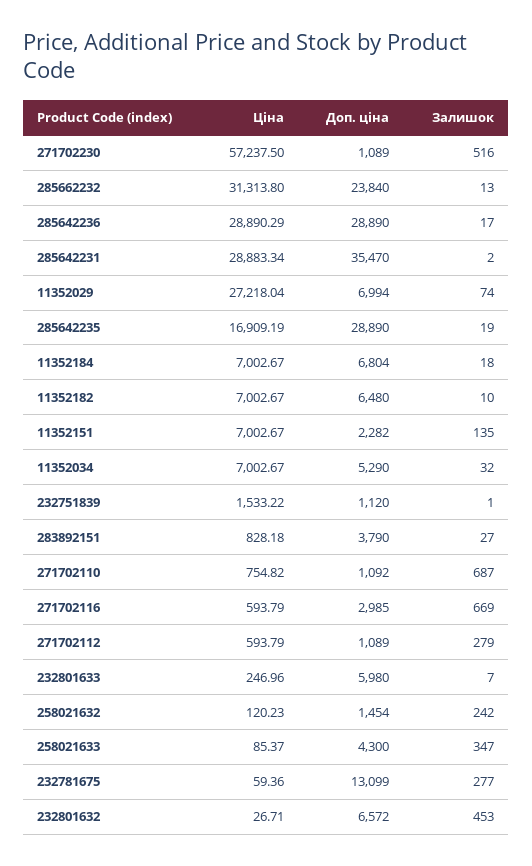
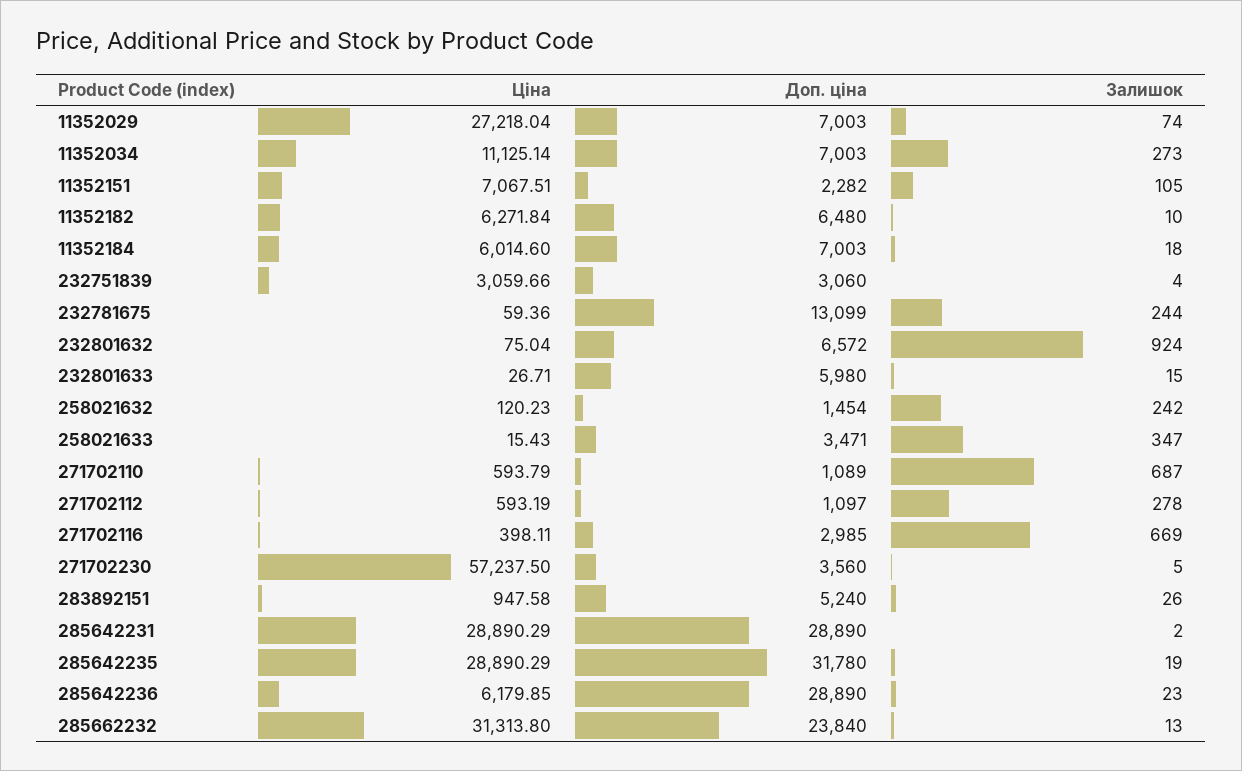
  {
    "Ціна": {
      "271702230": 57237.5,
      "285662232": 31313.8,
-     "285642236": 28890.29,
+     "285642236": 6179.85,
-     "285642231": 28883.34,
+     "285642231": 28890.29,
      "11352029": 27218.04,
-     "285642235": 16909.19,
+     "285642235": 28890.29,
-     "11352184": 7002.67,
+     "11352184": 6014.6,
-     "11352182": 7002.67,
+     "11352182": 6271.84,
-     "11352151": 7002.67,
+     "11352151": 7067.51,
-     "11352034": 7002.67,
+     "11352034": 11125.14,
-     "232751839": 1533.22,
+     "232751839": 3059.66,
-     "283892151": 828.18,
+     "283892151": 947.58,
-     "271702110": 754.82,
+     "271702110": 593.79,
-     "271702116": 593.79,
+     "271702116": 398.11,
-     "271702112": 593.79,
+     "271702112": 593.19,
-     "232801633": 246.96,
+     "232801633": 26.71,
      "258021632": 120.23,
-     "258021633": 85.37,
+     "258021633": 15.43,
      "232781675": 59.36,
-     "232801632": 26.71
+     "232801632": 75.04
    },
    "Доп. ціна": {
-     "271702230": 1089,
+     "271702230": 3560,
      "285662232": 23840,
      "285642236": 28890,
-     "285642231": 35470,
+     "285642231": 28890,
-     "11352029": 6994,
+     "11352029": 7003,
-     "285642235": 28890,
+     "285642235": 31780,
-     "11352184": 6804,
+     "11352184": 7003,
      "11352182": 6480,
      "11352151": 2282,
-     "11352034": 5290,
+     "11352034": 7003,
-     "232751839": 1120,
+     "232751839": 3060,
-     "283892151": 3790,
+     "283892151": 5240,
-     "271702110": 1092,
+     "271702110": 1089,
      "271702116": 2985,
-     "271702112": 1089,
+     "271702112": 1097,
      "232801633": 5980,
      "258021632": 1454,
-     "258021633": 4300,
+     "258021633": 3471,
      "232781675": 13099,
      "232801632": 6572
    },
    "Залишок": {
-     "271702230": 516,
+     "271702230": 5,
      "285662232": 13,
-     "285642236": 17,
+     "285642236": 23,
      "285642231": 2,
      "11352029": 74,
      "285642235": 19,
      "11352184": 18,
      "11352182": 10,
-     "11352151": 135,
+     "11352151": 105,
-     "11352034": 32,
+     "11352034": 273,
-     "232751839": 1,
+     "232751839": 4,
-     "283892151": 27,
+     "283892151": 26,
      "271702110": 687,
      "271702116": 669,
-     "271702112": 279,
+     "271702112": 278,
-     "232801633": 7,
+     "232801633": 15,
      "258021632": 242,
      "258021633": 347,
-     "232781675": 277,
+     "232781675": 244,
-     "232801632": 453
+     "232801632": 924
    }
  }

